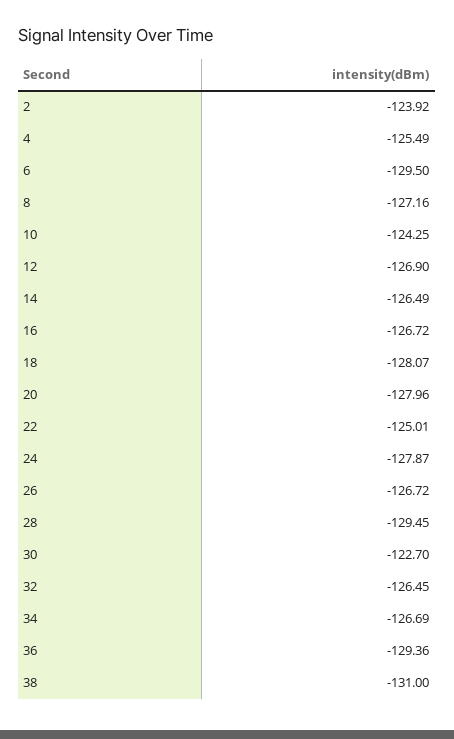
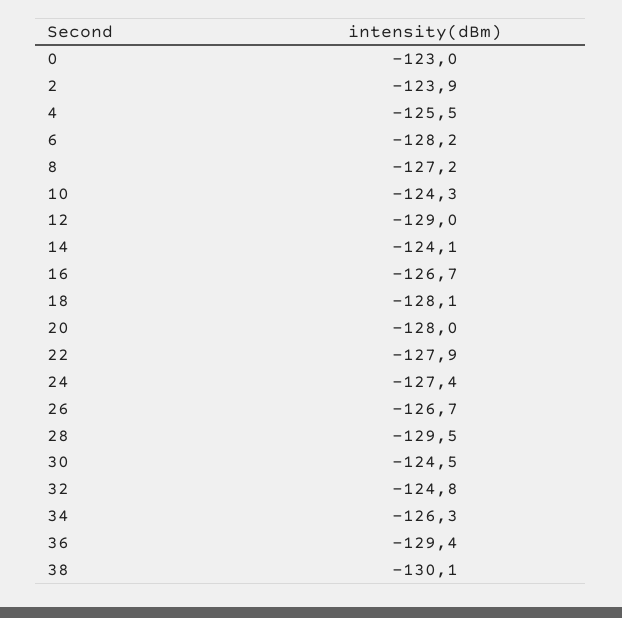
  {
    "2": -123.92,
    "4": -125.49,
-   "6": -129.5,
+   "6": -128.2,
    "8": -127.16,
    "10": -124.25,
-   "12": -126.9,
+   "12": -129,
-   "14": -126.49,
+   "14": -124.1,
    "16": -126.72,
    "18": -128.07,
    "20": -127.96,
-   "22": -125.01,
+   "22": -127.9,
-   "24": -127.87,
+   "24": -127.4,
    "26": -126.72,
    "28": -129.45,
-   "30": -122.7,
+   "30": -124.5,
-   "32": -126.45,
+   "32": -124.8,
-   "34": -126.69,
+   "34": -126.3,
    "36": -129.36,
-   "38": -131
+   "38": -130.1,
+   "0": -123
  }

